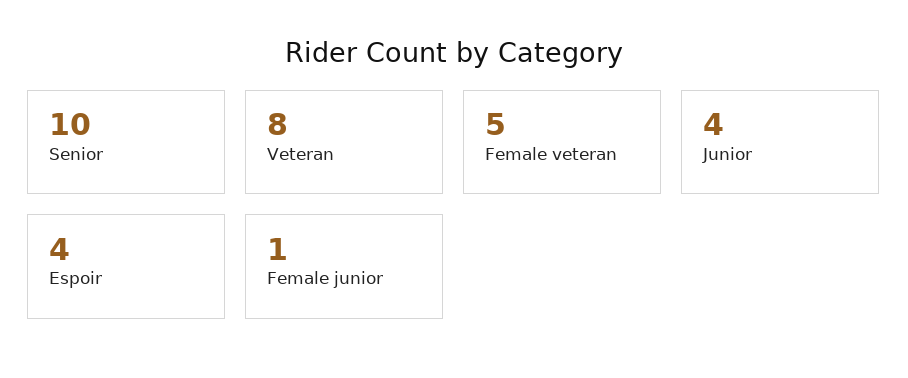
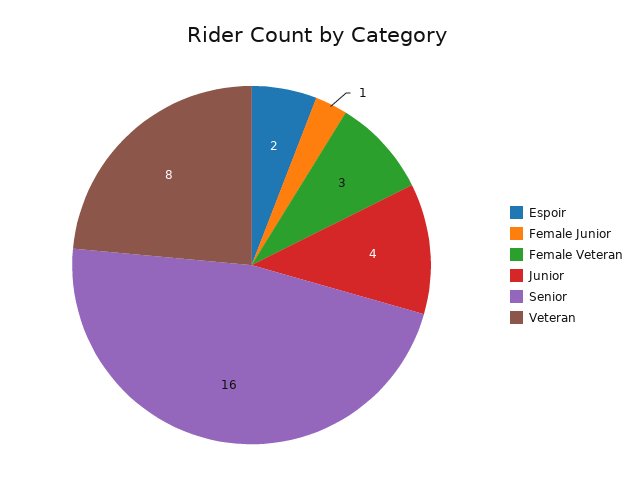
  {
-   "Senior": 10,
+   "Senior": 16,
    "Veteran": 8,
-   "Female veteran": 5,
+   "Female veteran": 3,
    "Junior": 4,
-   "Espoir": 4,
+   "Espoir": 2,
    "Female junior": 1
  }

